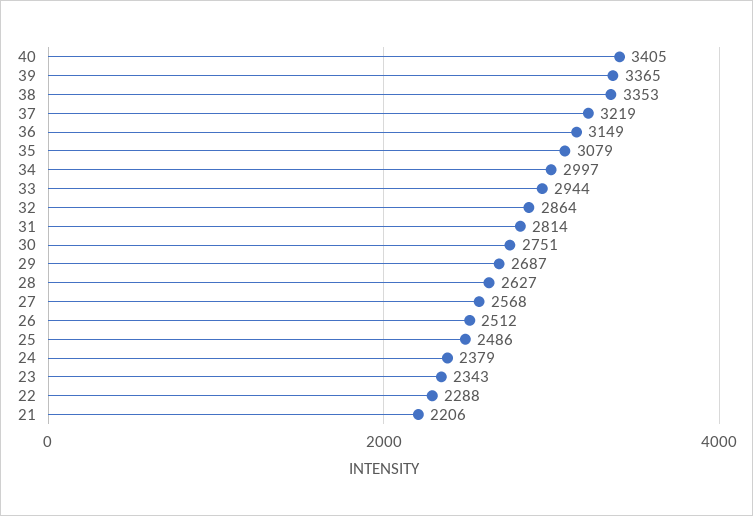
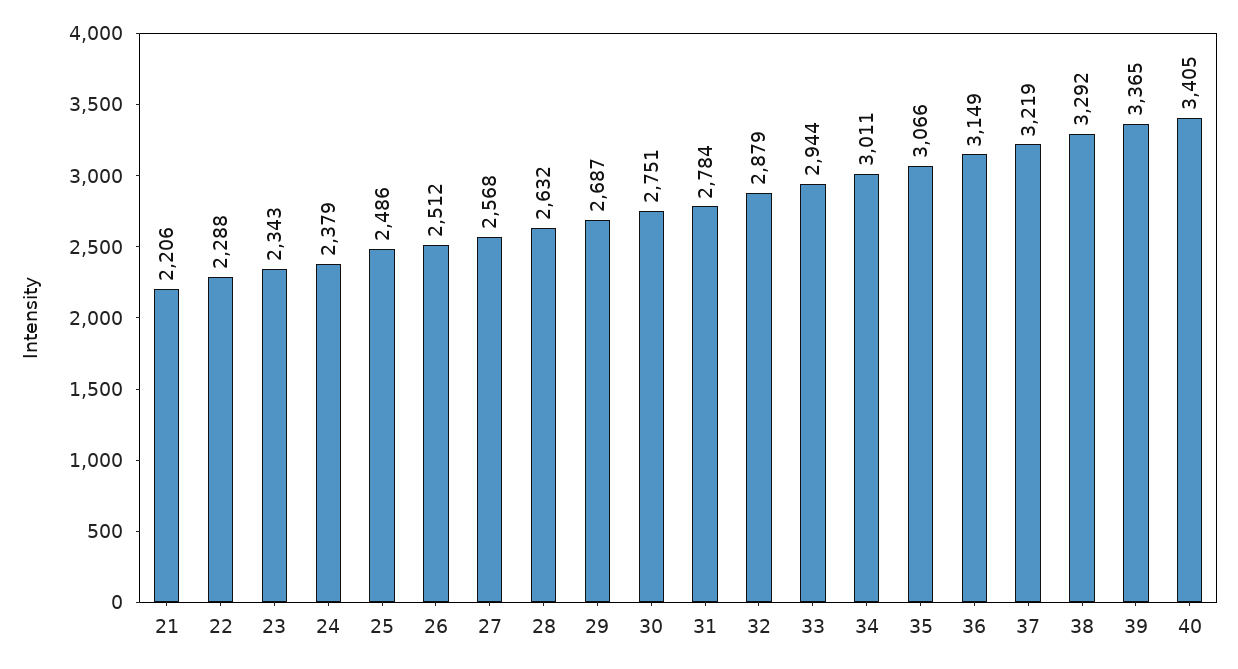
  {
    "40": 3405,
    "39": 3365,
-   "38": 3353,
+   "38": 3292,
    "37": 3219,
    "36": 3149,
-   "35": 3079,
+   "35": 3066,
-   "34": 2997,
+   "34": 3011,
    "33": 2944,
-   "32": 2864,
+   "32": 2879,
-   "31": 2814,
+   "31": 2784,
    "30": 2751,
    "29": 2687,
-   "28": 2627,
+   "28": 2632,
    "27": 2568,
    "26": 2512,
    "25": 2486,
    "24": 2379,
    "23": 2343,
    "22": 2288,
    "21": 2206
  }

